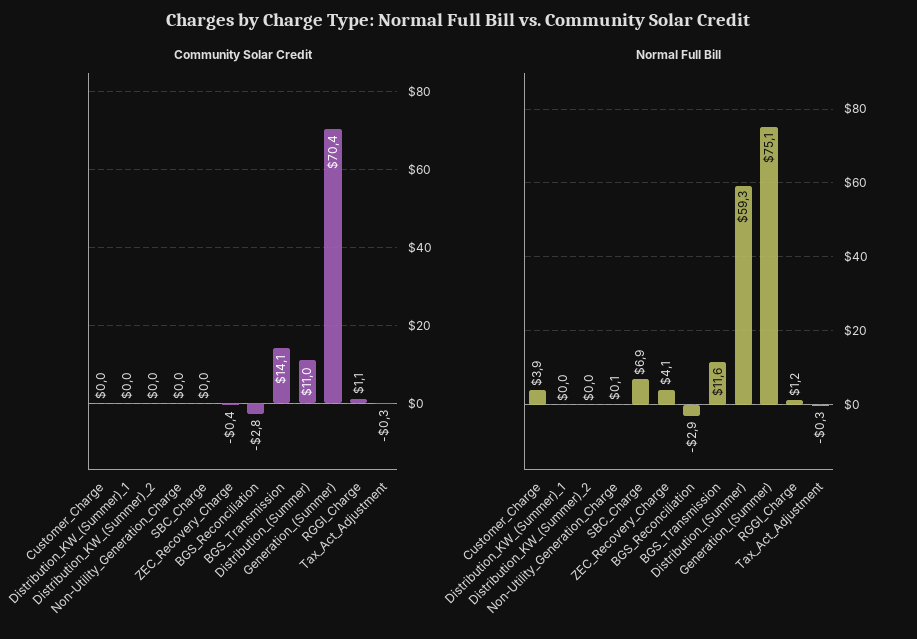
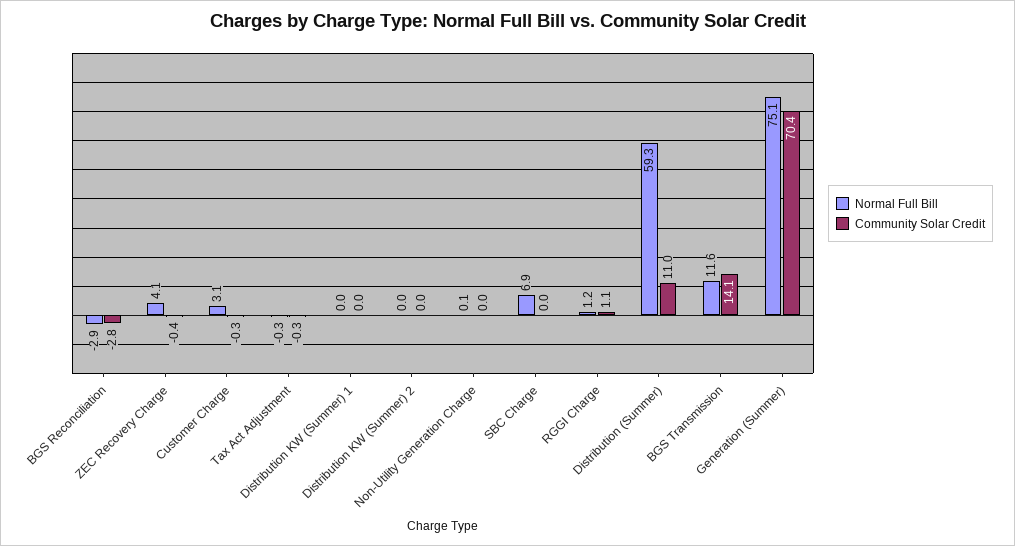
  {
    "Community Solar Credit": {
-     "Customer_Charge": 0,
+     "Customer_Charge": -0.3,
      "Distribution_KW_(Summer)_1": 0,
      "Distribution_KW_(Summer)_2": 0,
      "Non-Utility_Generation_Charge": 0,
      "SBC_Charge": 0,
      "ZEC_Recovery_Charge": -0.4,
      "BGS_Reconciliation": -2.8,
      "BGS_Transmission": 14.1,
      "Distribution_(Summer)": 11,
      "Generation_(Summer)": 70.4,
      "RGGI_Charge": 1.1,
      "Tax_Act_Adjustment": -0.3
    },
    "Normal Full Bill": {
-     "Customer_Charge": 3.9,
+     "Customer_Charge": 3.1,
      "Distribution_KW_(Summer)_1": 0,
      "Distribution_KW_(Summer)_2": 0,
      "Non-Utility_Generation_Charge": 0.1,
      "SBC_Charge": 6.9,
      "ZEC_Recovery_Charge": 4.1,
      "BGS_Reconciliation": -2.9,
      "BGS_Transmission": 11.6,
      "Distribution_(Summer)": 59.3,
      "Generation_(Summer)": 75.1,
      "RGGI_Charge": 1.2,
      "Tax_Act_Adjustment": -0.3
    }
  }

